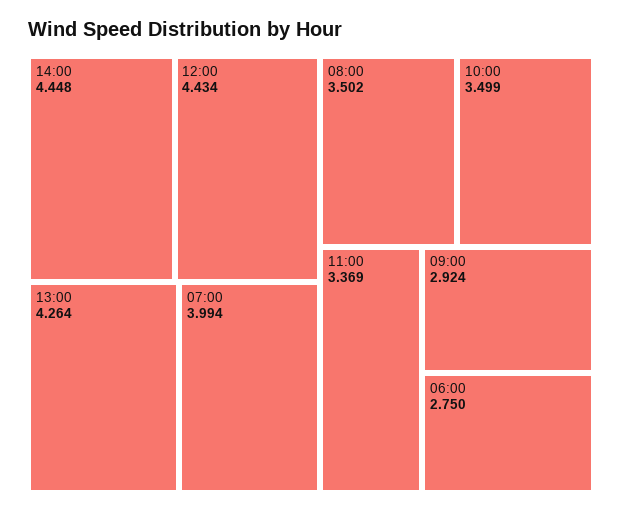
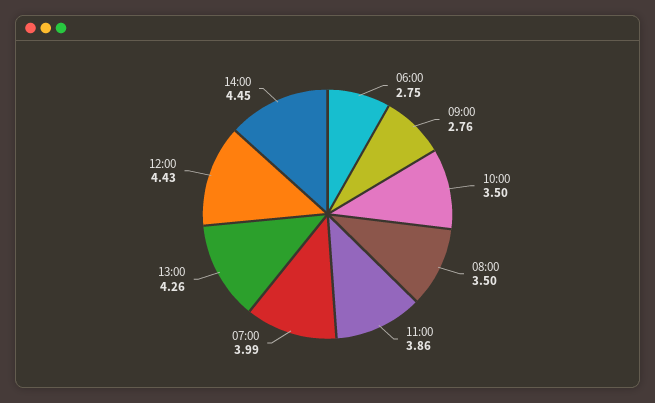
  {
    "14:00": 4.448,
    "12:00": 4.434,
    "13:00": 4.264,
    "07:00": 3.994,
    "08:00": 3.502,
    "10:00": 3.499,
-   "11:00": 3.369,
+   "11:00": 3.86,
-   "09:00": 2.924,
+   "09:00": 2.76,
    "06:00": 2.75
  }

